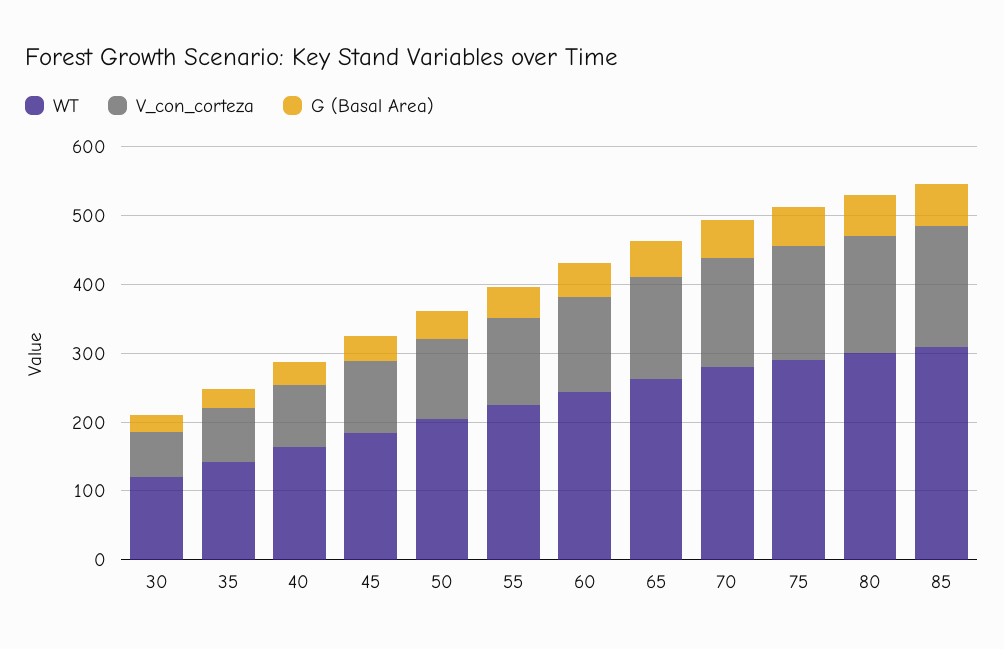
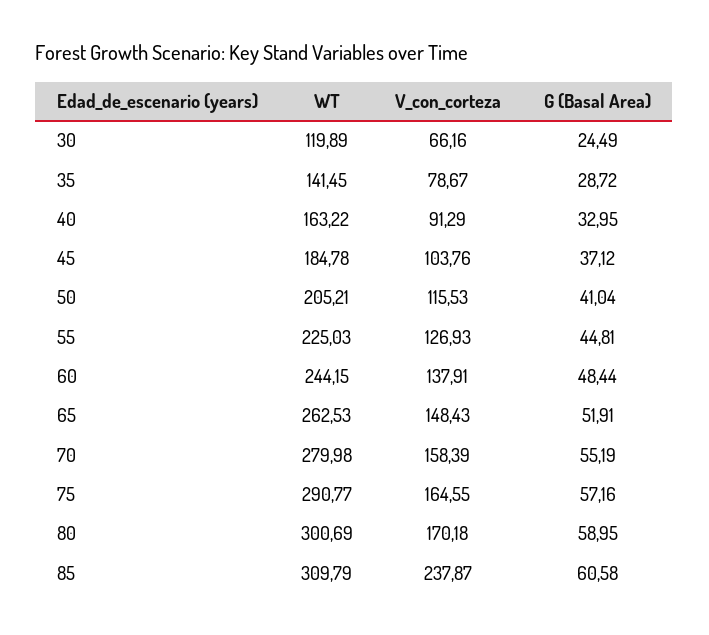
  {
    "WT": {
      "30": 119.89,
      "35": 141.45,
      "40": 163.22,
      "45": 184.78,
      "50": 205.21,
      "55": 225.03,
      "60": 244.15,
      "65": 262.53,
      "70": 279.98,
      "75": 290.77,
      "80": 300.69,
      "85": 309.79
    },
    "V_con_corteza": {
      "30": 66.16,
      "35": 78.67,
      "40": 91.29,
      "45": 103.76,
      "50": 115.53,
      "55": 126.93,
      "60": 137.91,
      "65": 148.43,
      "70": 158.39,
      "75": 164.55,
      "80": 170.18,
-     "85": 180
+     "85": 237.87
    },
    "G (Basal Area)": {
      "30": 24.49,
      "35": 28.72,
      "40": 32.95,
      "45": 37.12,
      "50": 41.04,
      "55": 44.81,
      "60": 48.44,
      "65": 51.91,
      "70": 55.19,
      "75": 57.16,
      "80": 58.95,
      "85": 60.58
    }
  }

